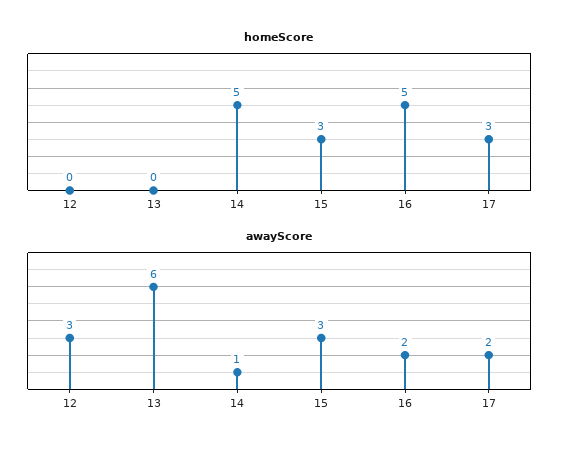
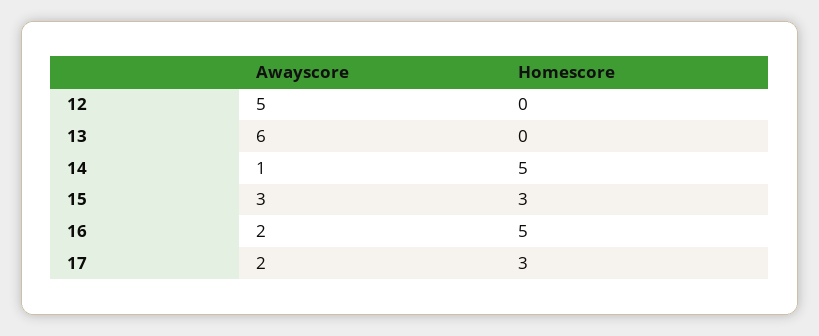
  {
    "homeScore": {
      "12": 0,
      "13": 0,
      "14": 5,
      "15": 3,
      "16": 5,
      "17": 3
    },
    "awayScore": {
-     "12": 3,
+     "12": 5,
      "13": 6,
      "14": 1,
      "15": 3,
      "16": 2,
      "17": 2
    }
  }

